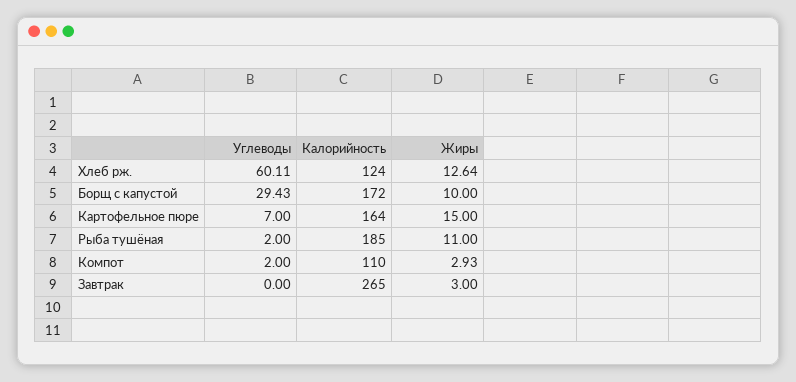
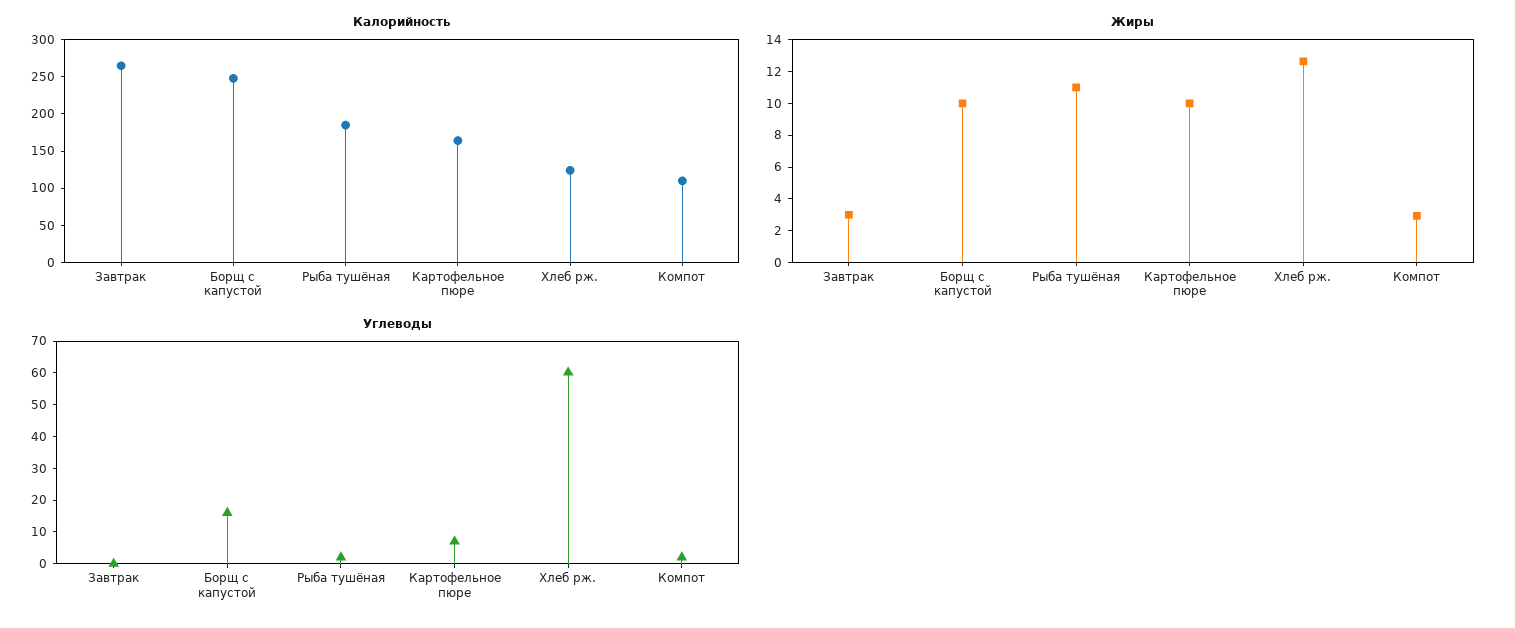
  {
    "Углеводы": {
      "Хлеб рж.": 60.11,
-     "Борщ с капустой": 29.43,
+     "Борщ с капустой": 15,
      "Картофельное пюре": 7,
      "Рыба тушёная": 2,
      "Компот": 2,
      "Завтрак": 0
    },
    "Калорийность": {
      "Хлеб рж.": 124,
-     "Борщ с капустой": 172,
+     "Борщ с капустой": 250,
      "Картофельное пюре": 164,
      "Рыба тушёная": 185,
      "Компот": 110,
      "Завтрак": 265
    },
    "Жиры": {
      "Хлеб рж.": 12.64,
      "Борщ с капустой": 10,
-     "Картофельное пюре": 15,
+     "Картофельное пюре": 10,
      "Рыба тушёная": 11,
      "Компот": 2.93,
      "Завтрак": 3
    }
  }

